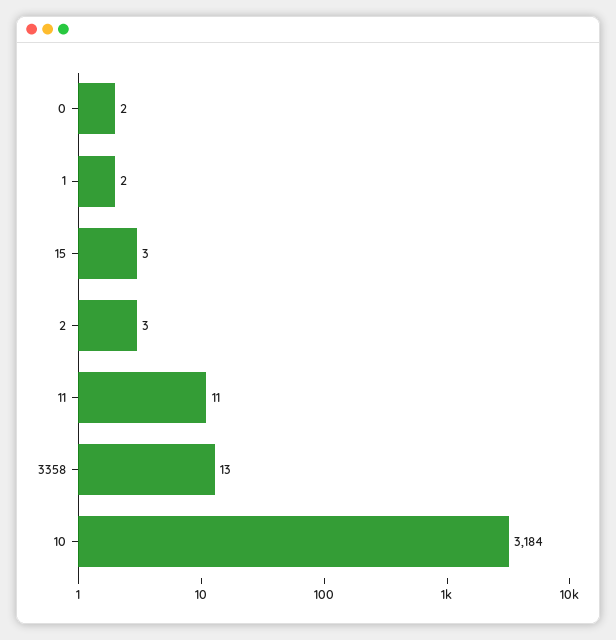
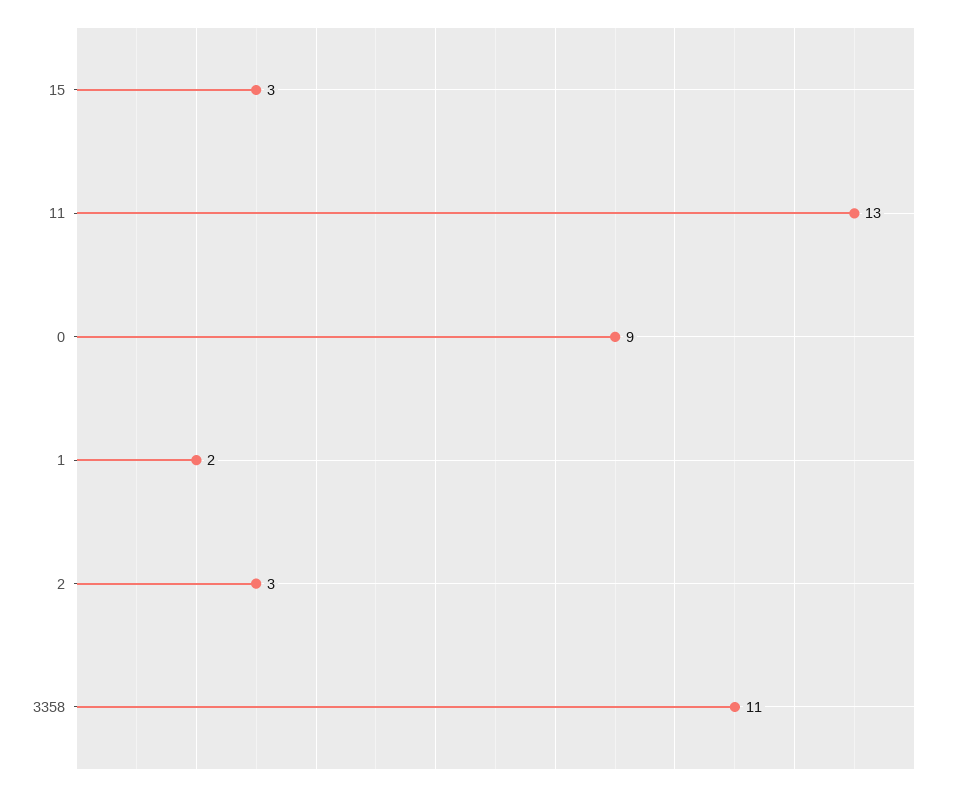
  {
-   "0": 2,
+   "0": 9,
    "1": 2,
    "15": 3,
    "2": 3,
-   "11": 11,
+   "11": 13,
-   "3358": 13,
+   "3358": 11
-   "10": 3184
  }

